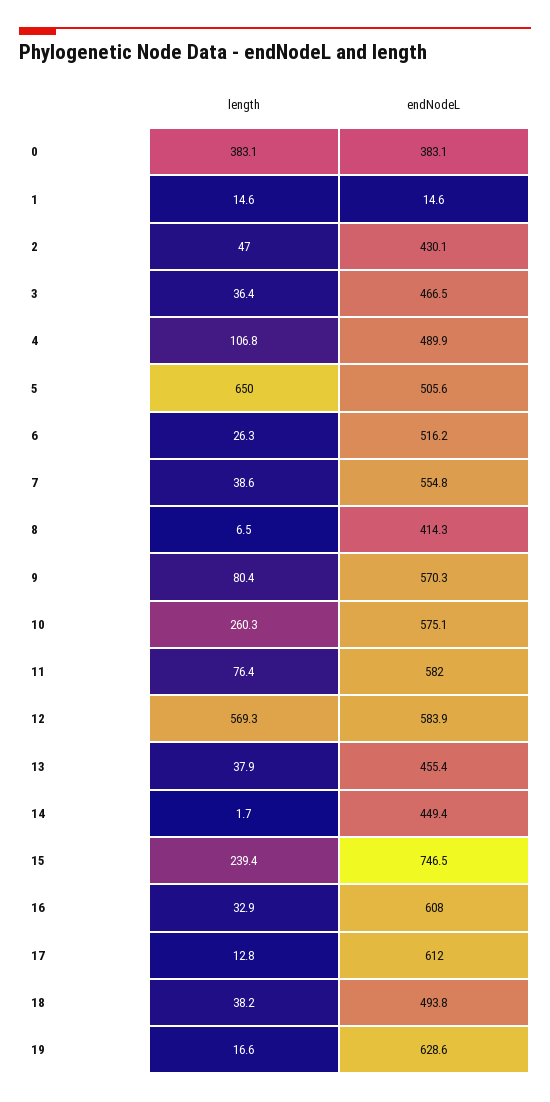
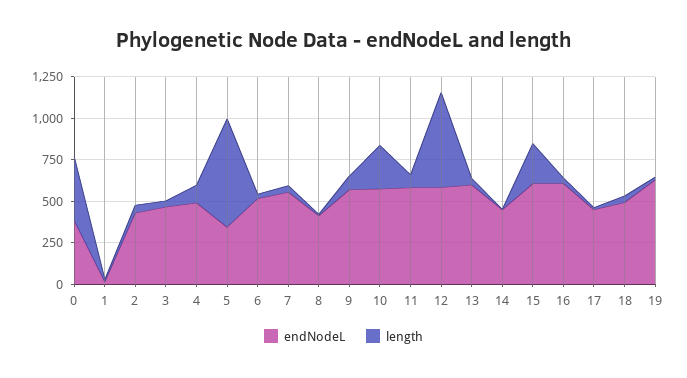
  {
    "length": {
      "0": 383.1,
      "1": 14.6,
      "2": 47,
      "3": 36.4,
      "4": 106.8,
      "5": 650,
      "6": 26.3,
      "7": 38.6,
      "8": 6.5,
      "9": 80.4,
      "10": 260.3,
      "11": 76.4,
      "12": 569.3,
      "13": 37.9,
      "14": 1.7,
      "15": 239.4,
      "16": 32.9,
      "17": 12.8,
      "18": 38.2,
      "19": 16.6
    },
    "endNodeL": {
      "0": 383.1,
      "1": 14.6,
      "2": 430.1,
      "3": 466.5,
      "4": 489.9,
-     "5": 505.6,
+     "5": 350,
      "6": 516.2,
      "7": 554.8,
      "8": 414.3,
      "9": 570.3,
      "10": 575.1,
      "11": 582,
      "12": 583.9,
-     "13": 455.4,
+     "13": 600,
      "14": 449.4,
-     "15": 746.5,
+     "15": 600,
      "16": 608,
-     "17": 612,
+     "17": 450,
      "18": 493.8,
      "19": 628.6
    }
  }

